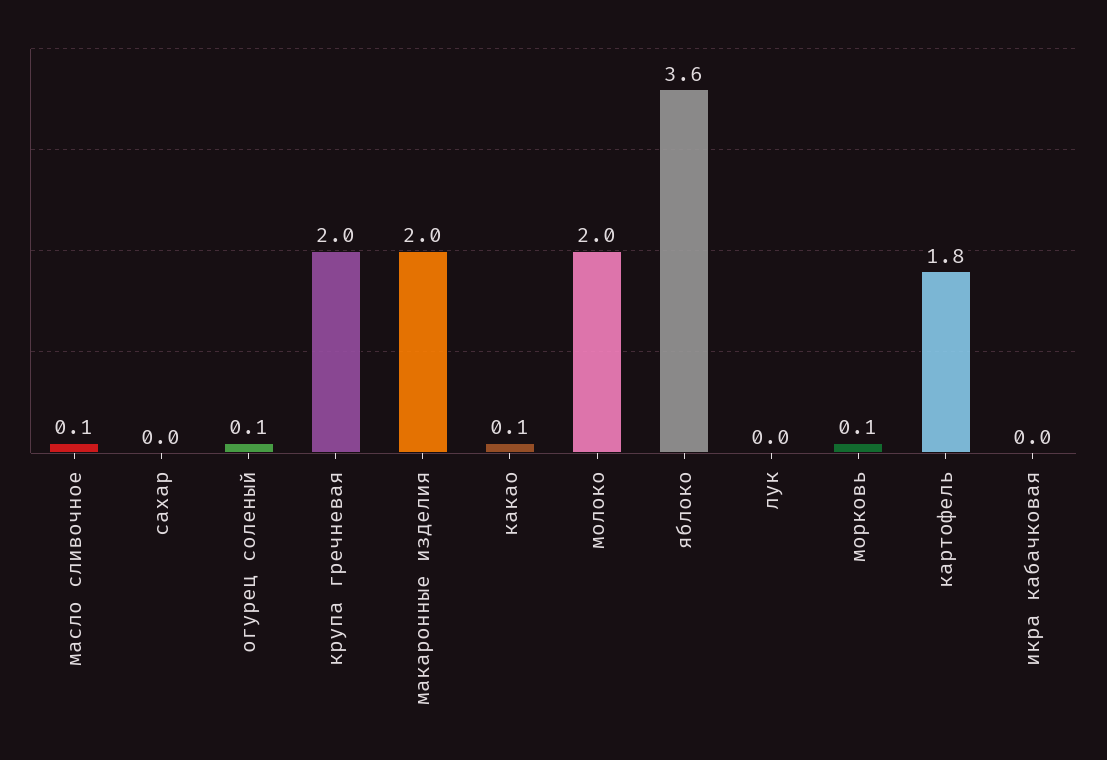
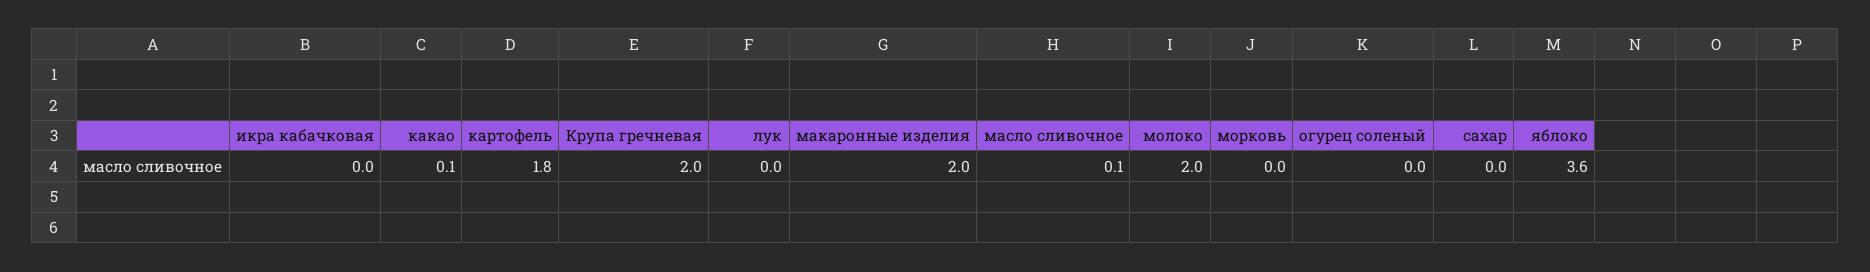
  {
    "масло сливочное": 0.1,
    "сахар": 0,
-   "огурец соленый": 0.1,
+   "огурец соленый": 0,
    "крупа гречневая": 2,
    "макаронные изделия": 2,
    "какао": 0.1,
    "молоко": 2,
    "яблоко": 3.6,
    "лук": 0,
-   "морковь": 0.1,
+   "морковь": 0,
    "картофель": 1.8,
    "икра кабачковая": 0
  }

